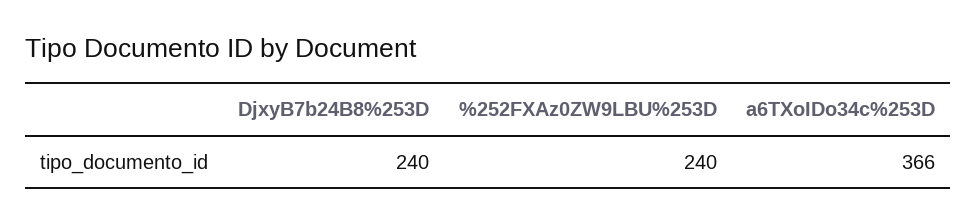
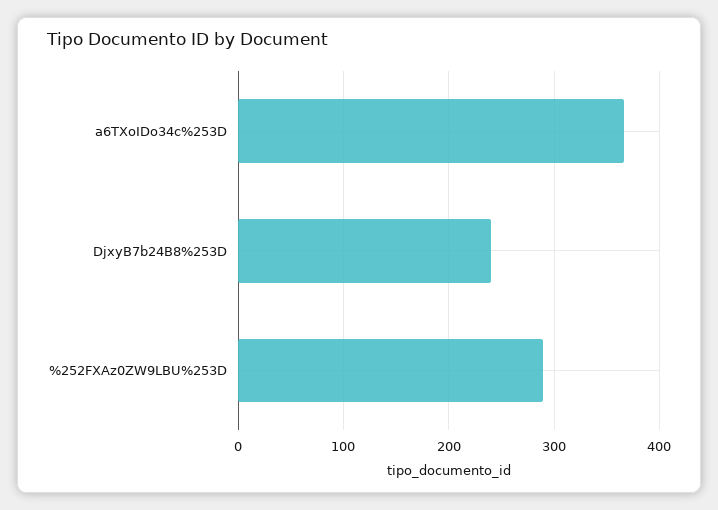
  {
    "DjxyB7b24B8%253D": 240,
-   "%252FXAz0ZW9LBU%253D": 240,
+   "%252FXAz0ZW9LBU%253D": 290,
    "a6TXoIDo34c%253D": 366
  }

